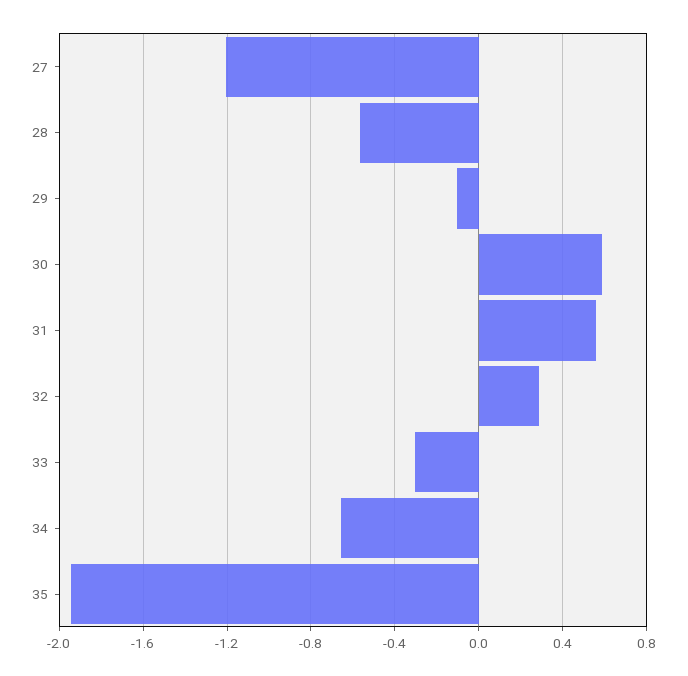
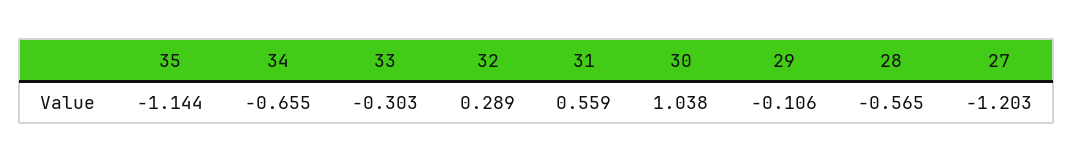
  {
    "27": -1.203,
    "28": -0.565,
    "29": -0.106,
-   "30": 0.6,
+   "30": 1.038,
    "31": 0.559,
    "32": 0.289,
    "33": -0.303,
    "34": -0.655,
-   "35": -1.95
+   "35": -1.144
  }

